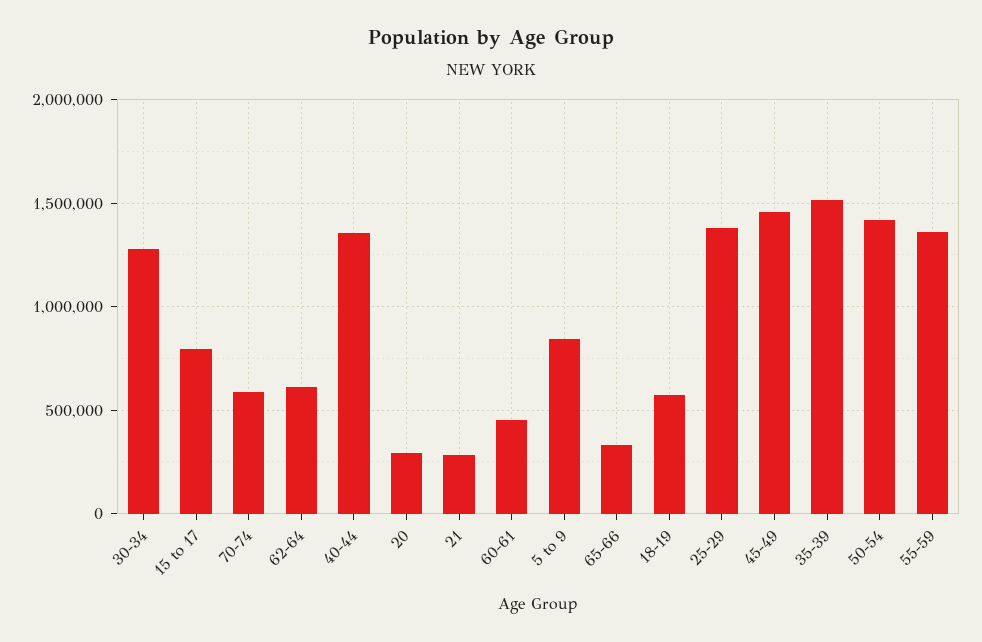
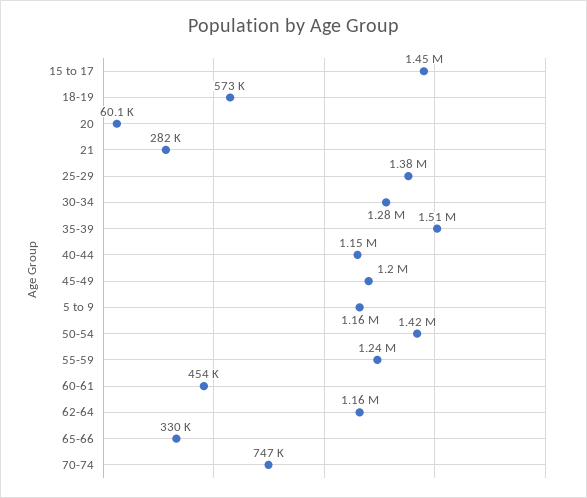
  {
    "30-34": 1280000,
-   "15 to 17": 800000,
+   "15 to 17": 1450000,
-   "70-74": 600000,
+   "70-74": 747000,
-   "62-64": 600000,
+   "62-64": 1160000,
-   "40-44": 1350000,
+   "40-44": 1150000,
-   "20": 300000,
+   "20": 60100,
    "21": 282000,
    "60-61": 454000,
-   "5 to 9": 850000,
+   "5 to 9": 1160000,
    "65-66": 330000,
    "18-19": 573000,
    "25-29": 1380000,
-   "45-49": 1450000,
+   "45-49": 1200000,
    "35-39": 1510000,
    "50-54": 1420000,
-   "55-59": 1350000
+   "55-59": 1240000
  }

